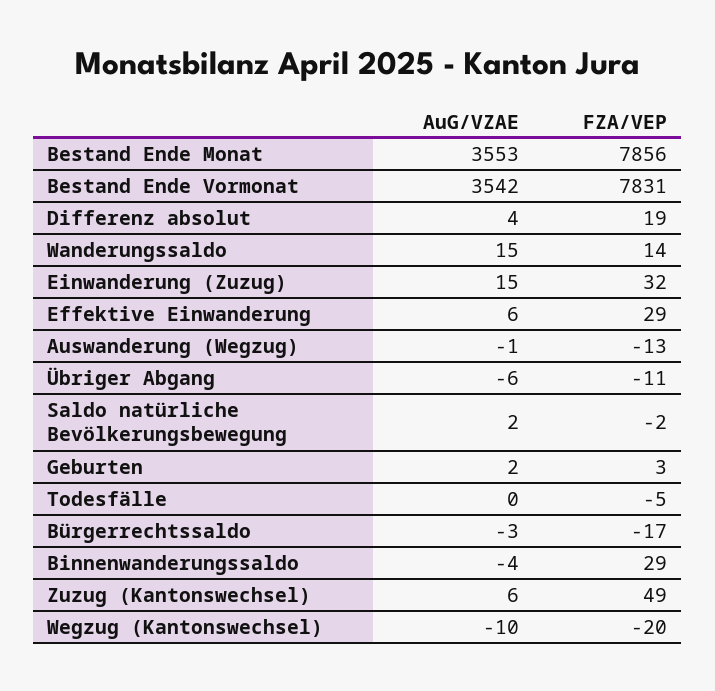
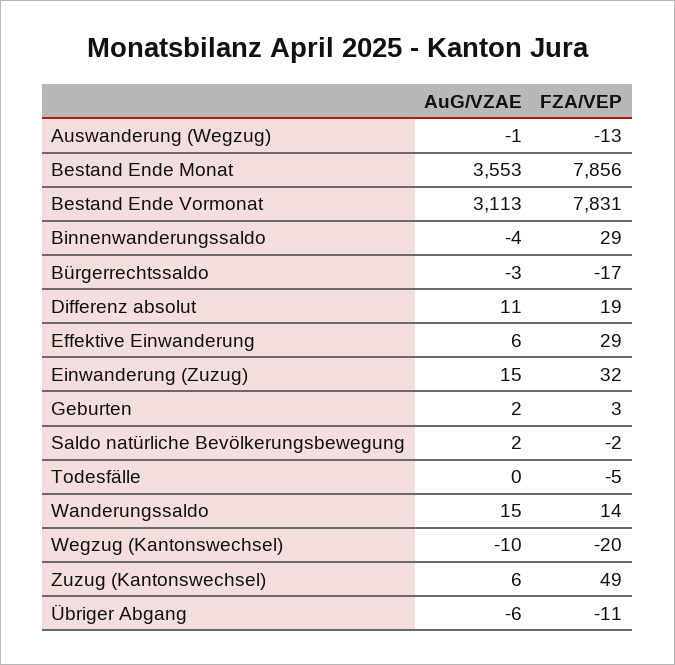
  {
    "AuG/VZAE": {
      "Bestand Ende Monat": 3553,
-     "Bestand Ende Vormonat": 3542,
+     "Bestand Ende Vormonat": 3113,
-     "Differenz absolut": 4,
+     "Differenz absolut": 11,
      "Wanderungssaldo": 15,
      "Einwanderung (Zuzug)": 15,
      "Effektive Einwanderung": 6,
      "Auswanderung (Wegzug)": -1,
      "Übriger Abgang": -6,
      "Saldo natürliche Bevölkerungsbewegung": 2,
      "Geburten": 2,
      "Todesfälle": 0,
      "Bürgerrechtssaldo": -3,
      "Binnenwanderungssaldo": -4,
      "Zuzug (Kantonswechsel)": 6,
      "Wegzug (Kantonswechsel)": -10
    },
    "FZA/VEP": {
      "Bestand Ende Monat": 7856,
      "Bestand Ende Vormonat": 7831,
      "Differenz absolut": 19,
      "Wanderungssaldo": 14,
      "Einwanderung (Zuzug)": 32,
      "Effektive Einwanderung": 29,
      "Auswanderung (Wegzug)": -13,
      "Übriger Abgang": -11,
      "Saldo natürliche Bevölkerungsbewegung": -2,
      "Geburten": 3,
      "Todesfälle": -5,
      "Bürgerrechtssaldo": -17,
      "Binnenwanderungssaldo": 29,
      "Zuzug (Kantonswechsel)": 49,
      "Wegzug (Kantonswechsel)": -20
    }
  }

